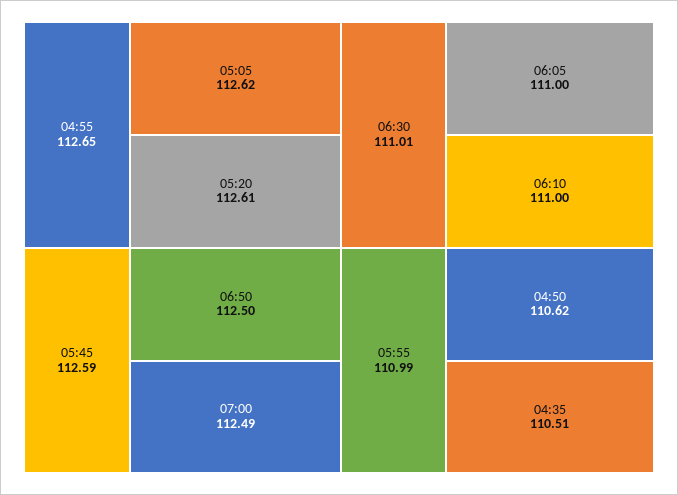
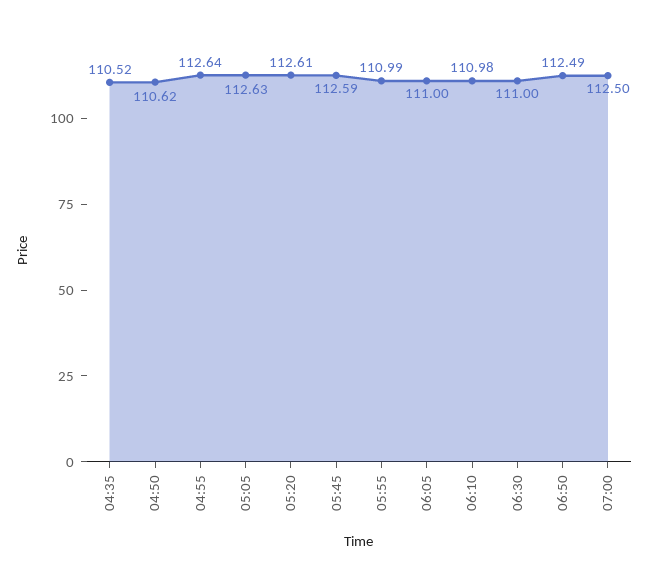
  {
-   "04:55": 112.65,
+   "04:55": 112.64,
-   "05:05": 112.62,
+   "05:05": 112.63,
    "05:20": 112.61,
    "05:45": 112.59,
-   "06:50": 112.5,
+   "06:50": 112.49,
-   "07:00": 112.49,
+   "07:00": 112.5,
-   "06:30": 111.01,
+   "06:30": 111,
    "06:05": 111,
-   "06:10": 111,
+   "06:10": 110.98,
    "05:55": 110.99,
    "04:50": 110.62,
-   "04:35": 110.51
+   "04:35": 110.52
  }

